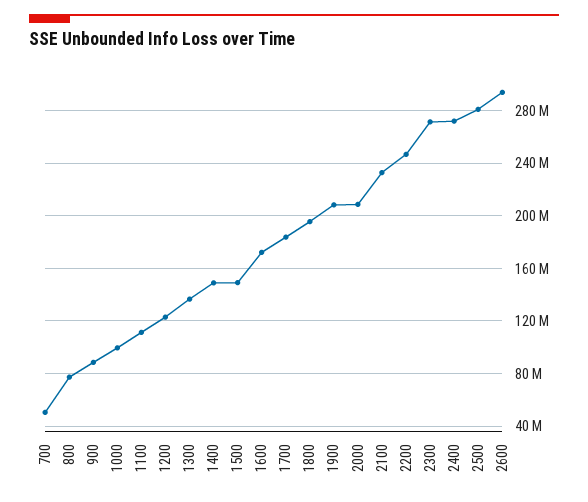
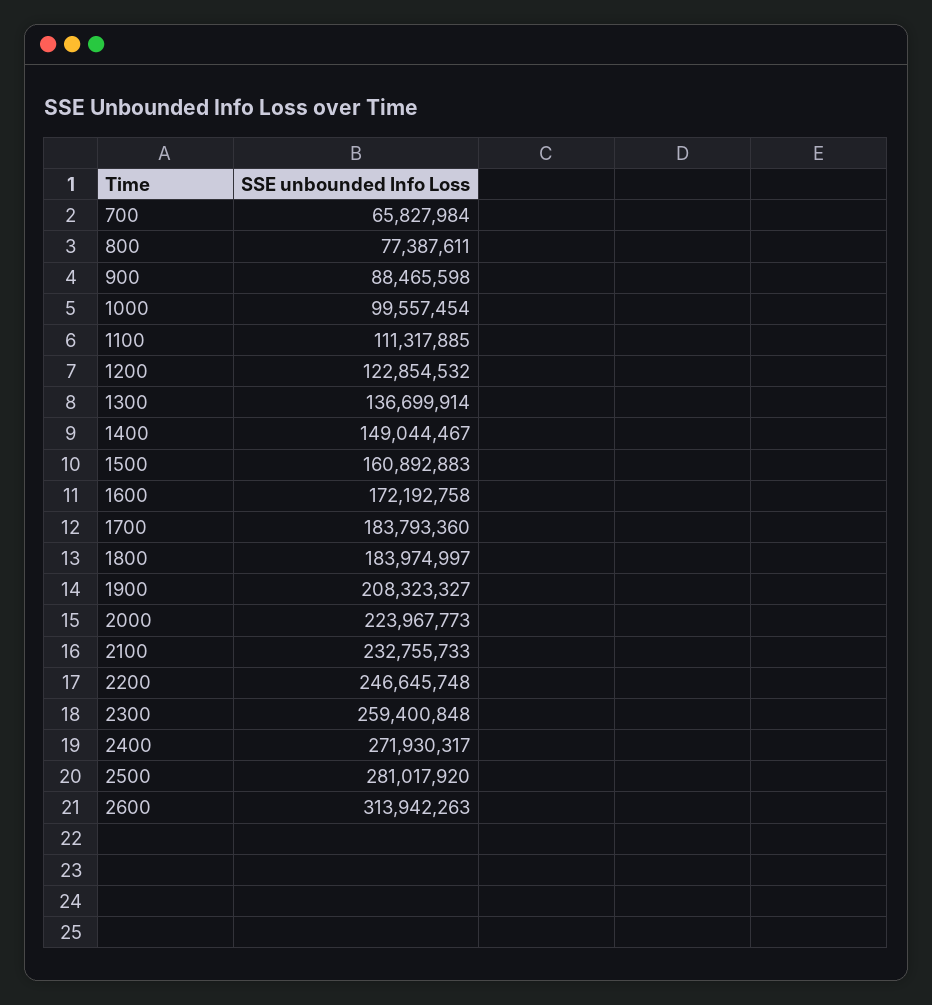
  {
-   "700": 50000000,
+   "700": 65827984,
    "800": 77387611,
    "900": 88465598,
    "1000": 99557454,
    "1100": 111317885,
    "1200": 122854532,
    "1300": 136699914,
    "1400": 149044467,
-   "1500": 150000000,
+   "1500": 160892883,
    "1600": 172192758,
    "1700": 183793360,
-   "1800": 195000000,
+   "1800": 183974997,
    "1900": 208323327,
-   "2000": 210000000,
+   "2000": 223967773,
    "2100": 232755733,
    "2200": 246645748,
-   "2300": 270000000,
+   "2300": 259400848,
    "2400": 271930317,
    "2500": 281017920,
-   "2600": 295000000
+   "2600": 313942263
  }

